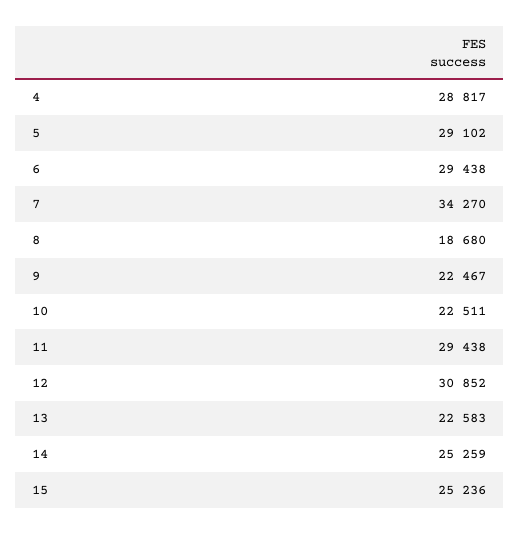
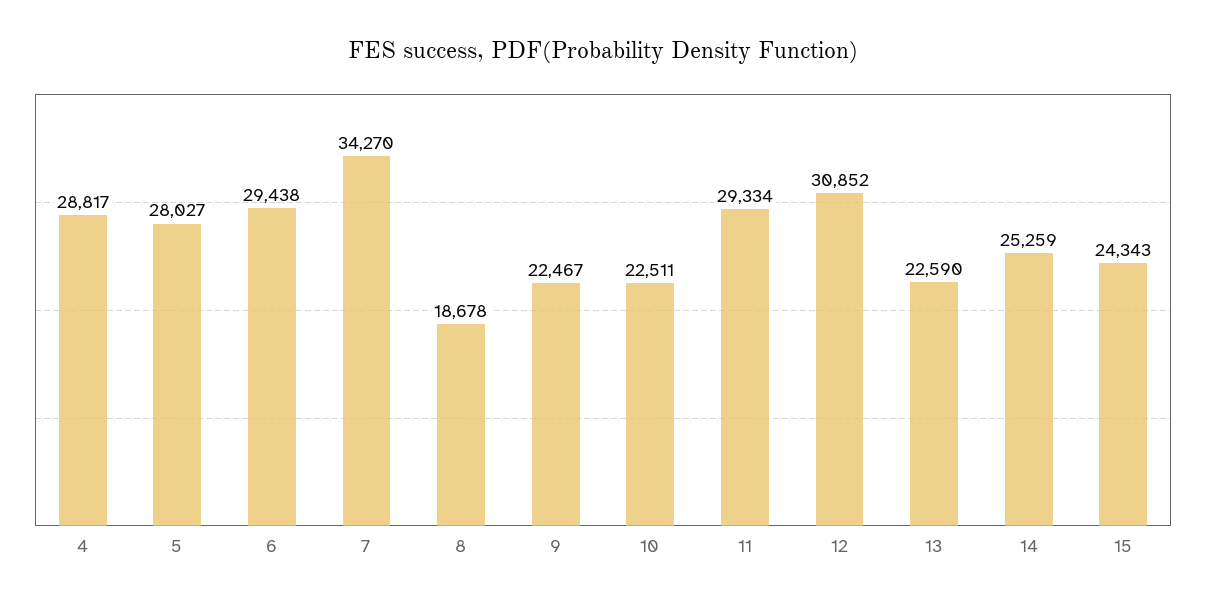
  {
    "4": 28817,
-   "5": 29102,
+   "5": 28027,
    "6": 29438,
    "7": 34270,
-   "8": 18680,
+   "8": 18678,
    "9": 22467,
    "10": 22511,
-   "11": 29438,
+   "11": 29334,
    "12": 30852,
-   "13": 22583,
+   "13": 22590,
    "14": 25259,
-   "15": 25236
+   "15": 24343
  }

